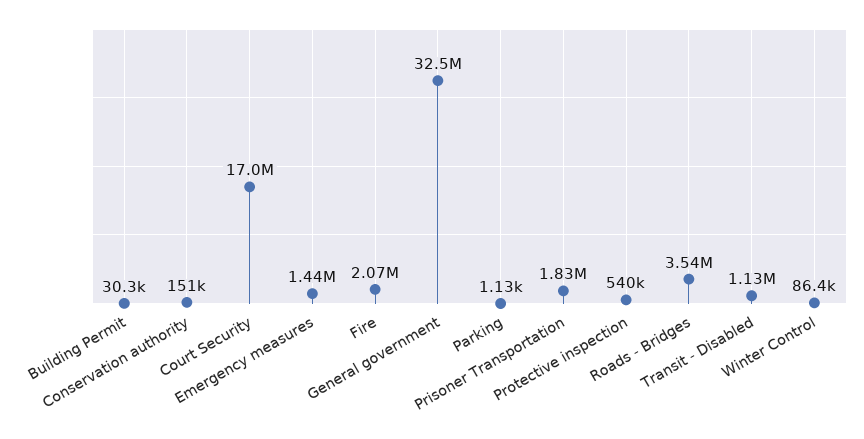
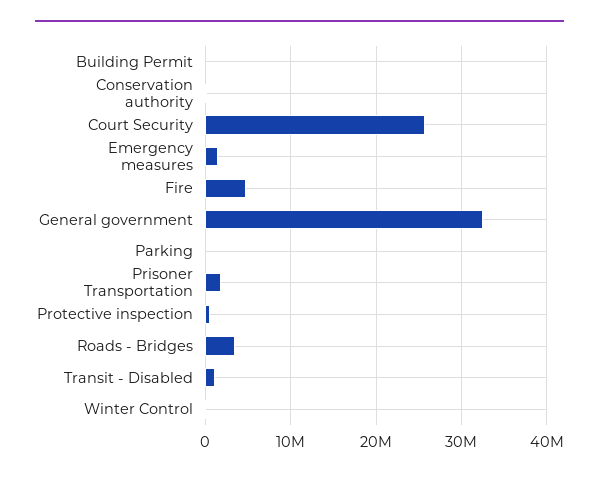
  {
    "Building Permit": 30300,
    "Conservation authority": 151000,
-   "Court Security": 17000000,
+   "Court Security": 26000000,
    "Emergency measures": 1440000,
-   "Fire": 2070000,
+   "Fire": 5000000,
    "General government": 32500000,
    "Parking": 1130,
    "Prisoner Transportation": 1830000,
    "Protective inspection": 540000,
    "Roads - Bridges": 3540000,
    "Transit - Disabled": 1130000,
    "Winter Control": 86400
  }

